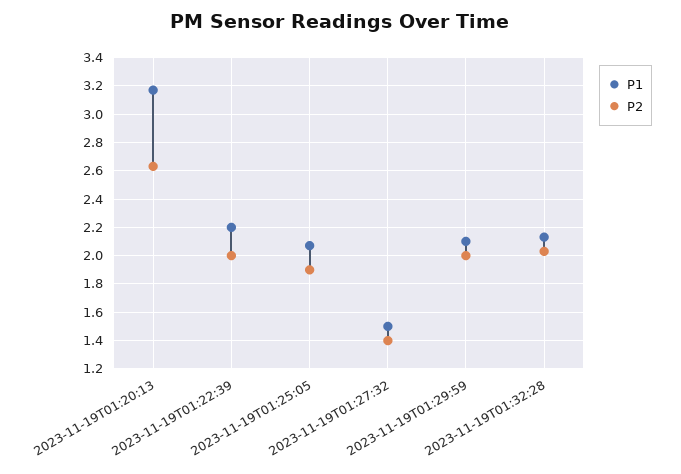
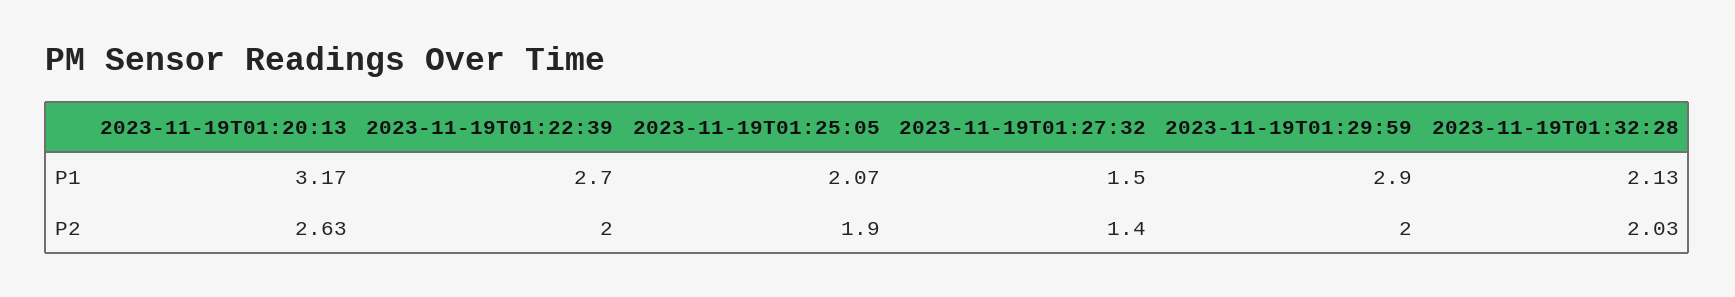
  {
    "P1": {
      "2023-11-19T01:20:13": 3.17,
-     "2023-11-19T01:22:39": 2.2,
+     "2023-11-19T01:22:39": 2.7,
      "2023-11-19T01:25:05": 2.07,
      "2023-11-19T01:27:32": 1.5,
-     "2023-11-19T01:29:59": 2.1,
+     "2023-11-19T01:29:59": 2.9,
      "2023-11-19T01:32:28": 2.13
    },
    "P2": {
      "2023-11-19T01:20:13": 2.63,
      "2023-11-19T01:22:39": 2,
      "2023-11-19T01:25:05": 1.9,
      "2023-11-19T01:27:32": 1.4,
      "2023-11-19T01:29:59": 2,
      "2023-11-19T01:32:28": 2.03
    }
  }

